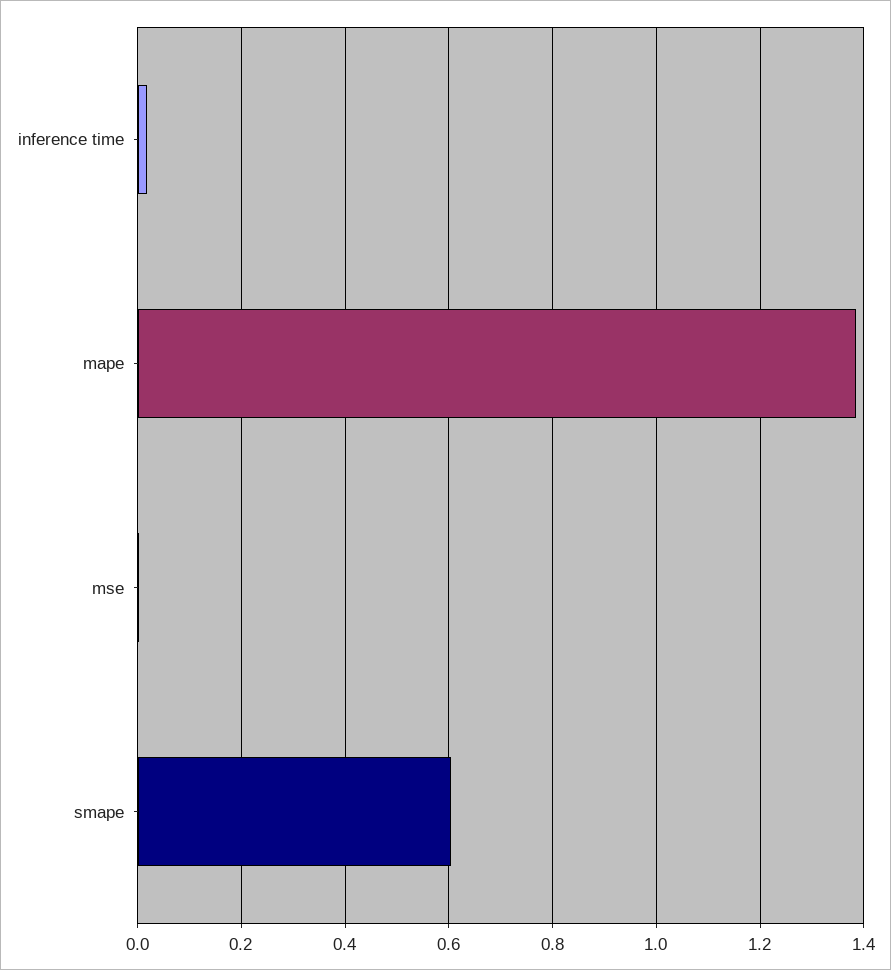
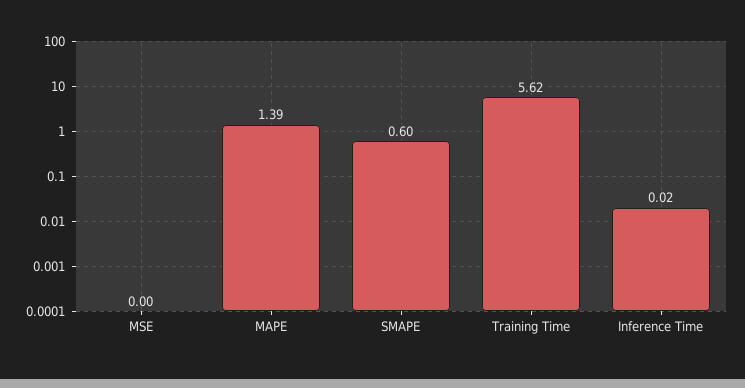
  {
    "inference time": 0.02,
    "mape": 1.39,
    "mse": 0,
-   "smape": 0.6
+   "smape": 0.6,
+   "Training Time": 5.62
  }

